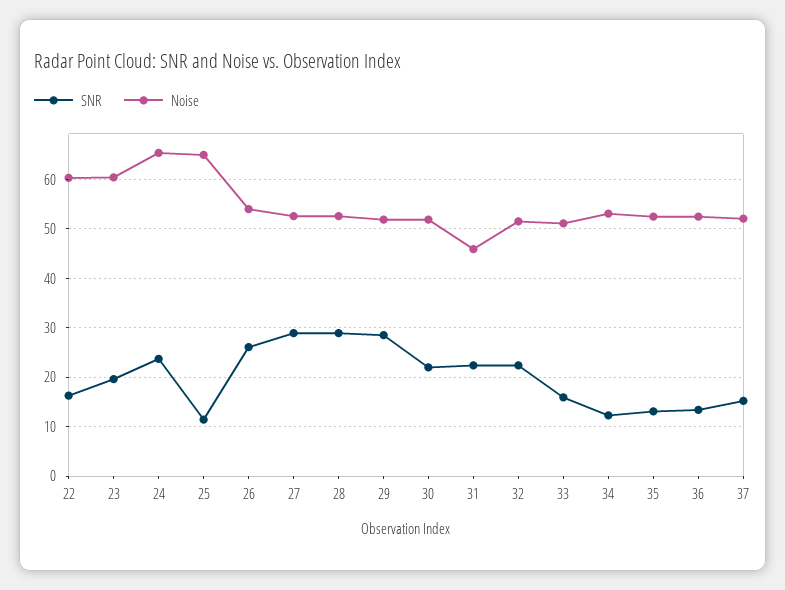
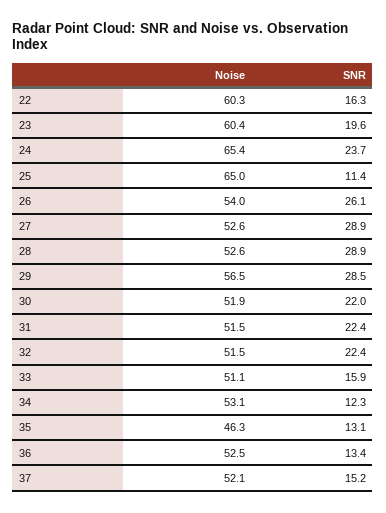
  {
    "SNR": {
      "22": 16.3,
      "23": 19.6,
      "24": 23.7,
      "25": 11.4,
      "26": 26.1,
      "27": 28.9,
      "28": 28.9,
      "29": 28.5,
      "30": 22,
      "31": 22.4,
      "32": 22.4,
      "33": 15.9,
      "34": 12.3,
      "35": 13.1,
      "36": 13.4,
      "37": 15.2
    },
    "Noise": {
      "22": 60.3,
      "23": 60.4,
      "24": 65.4,
      "25": 65,
      "26": 54,
      "27": 52.6,
      "28": 52.6,
-     "29": 52,
+     "29": 56.5,
      "30": 51.9,
-     "31": 46,
+     "31": 51.5,
      "32": 51.5,
      "33": 51.1,
      "34": 53.1,
-     "35": 52,
+     "35": 46.3,
      "36": 52.5,
      "37": 52.1
    }
  }

